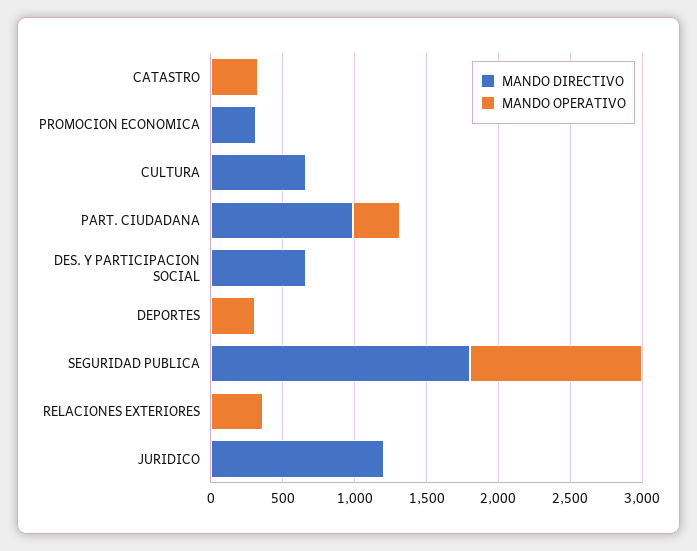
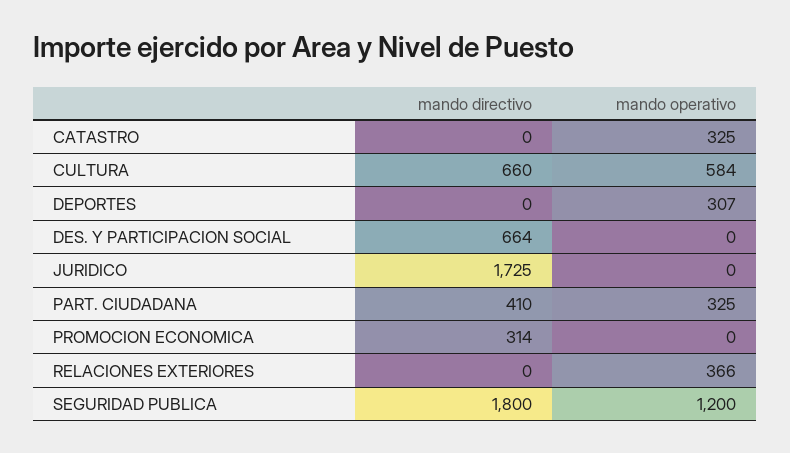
  {
    "MANDO DIRECTIVO": {
      "CATASTRO": 0,
      "PROMOCION ECONOMICA": 314,
      "CULTURA": 660,
-     "PART. CIUDADANA": 1000,
+     "PART. CIUDADANA": 410,
      "DES. Y PARTICIPACION SOCIAL": 664,
      "DEPORTES": 0,
      "SEGURIDAD PUBLICA": 1800,
      "RELACIONES EXTERIORES": 0,
-     "JURIDICO": 1200
+     "JURIDICO": 1725
    },
    "MANDO OPERATIVO": {
      "CATASTRO": 325,
      "PROMOCION ECONOMICA": 0,
-     "CULTURA": 0,
+     "CULTURA": 584,
      "PART. CIUDADANA": 325,
      "DES. Y PARTICIPACION SOCIAL": 0,
      "DEPORTES": 307,
      "SEGURIDAD PUBLICA": 1200,
      "RELACIONES EXTERIORES": 366,
      "JURIDICO": 0
    }
  }

